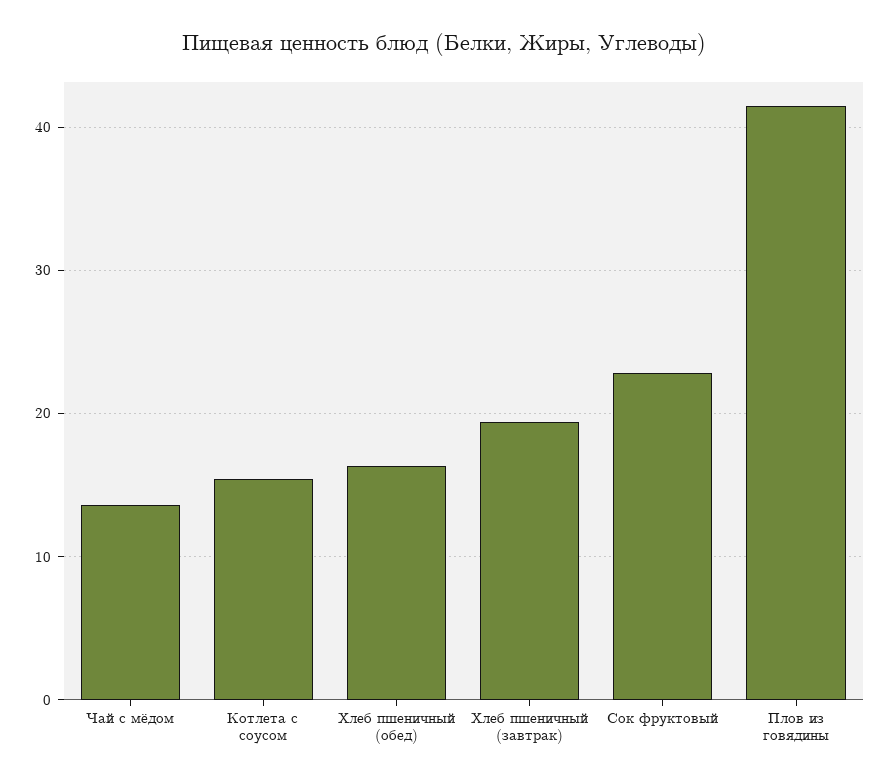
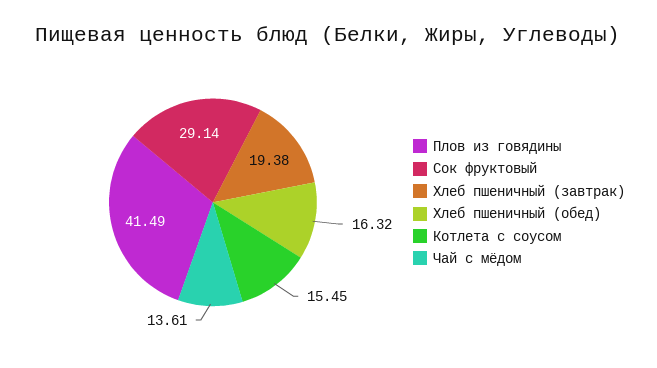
  {
    "Чай с мёдом": 13.61,
    "Котлета с соусом": 15.45,
    "Хлеб пшеничный (обед)": 16.32,
    "Хлеб пшеничный (завтрак)": 19.38,
-   "Сок фруктовый": 23,
+   "Сок фруктовый": 29.14,
    "Плов из говядины": 41.49
  }

